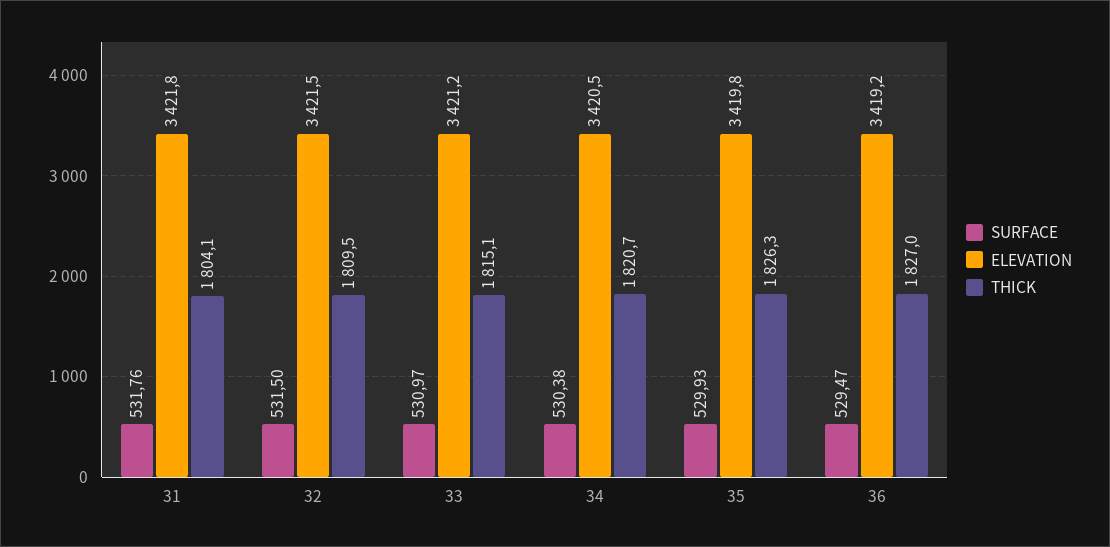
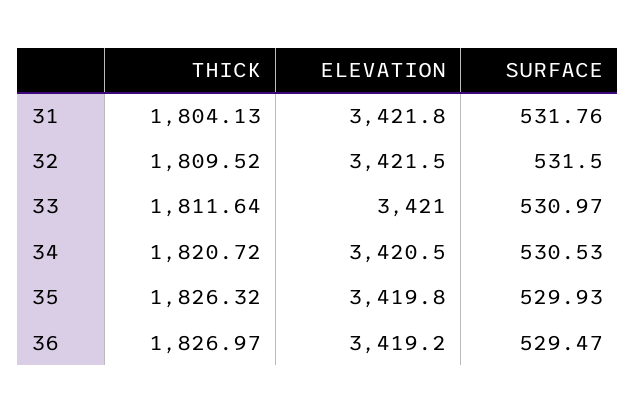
  {
    "SURFACE": {
      "31": 531.76,
      "32": 531.5,
      "33": 530.97,
-     "34": 530.38,
+     "34": 530.53,
      "35": 529.93,
      "36": 529.47
    },
    "ELEVATION": {
      "31": 3421.8,
      "32": 3421.5,
-     "33": 3421.2,
+     "33": 3421,
      "34": 3420.5,
      "35": 3419.8,
      "36": 3419.2
    },
    "THICK": {
      "31": 1804.13,
      "32": 1809.52,
-     "33": 1815.1,
+     "33": 1811.64,
      "34": 1820.72,
      "35": 1826.32,
      "36": 1826.97
    }
  }

